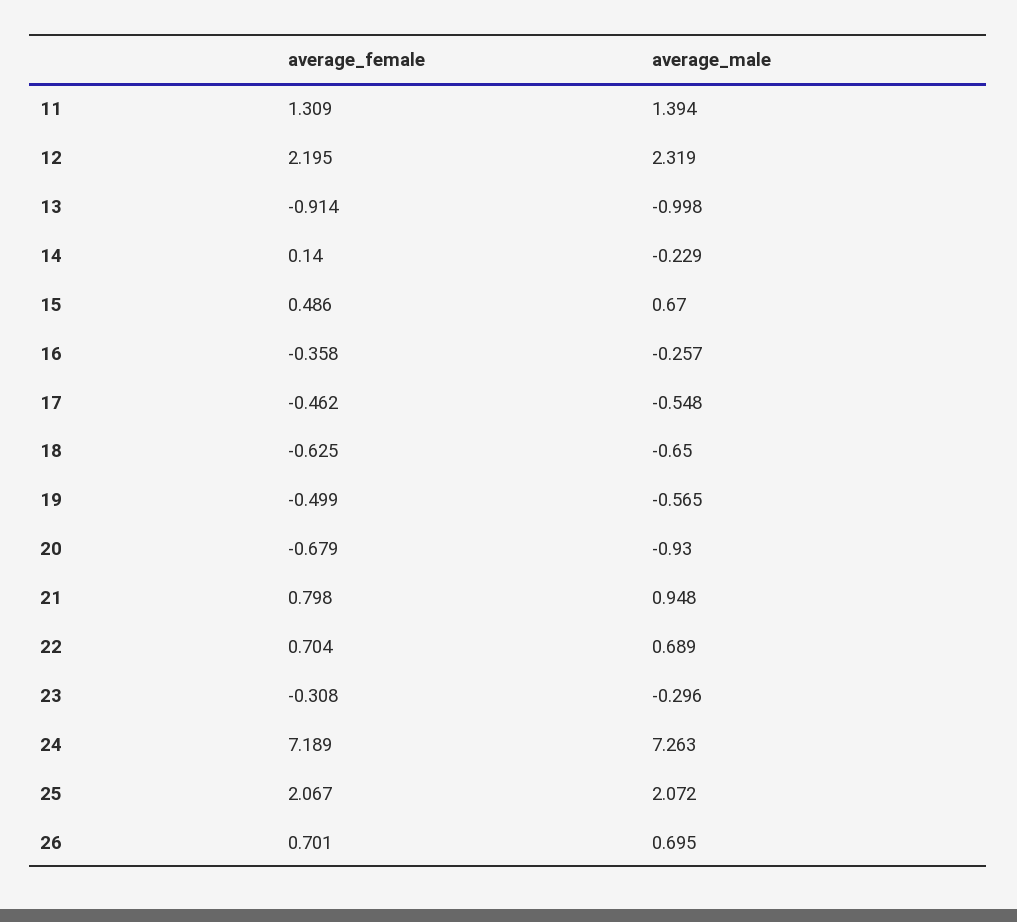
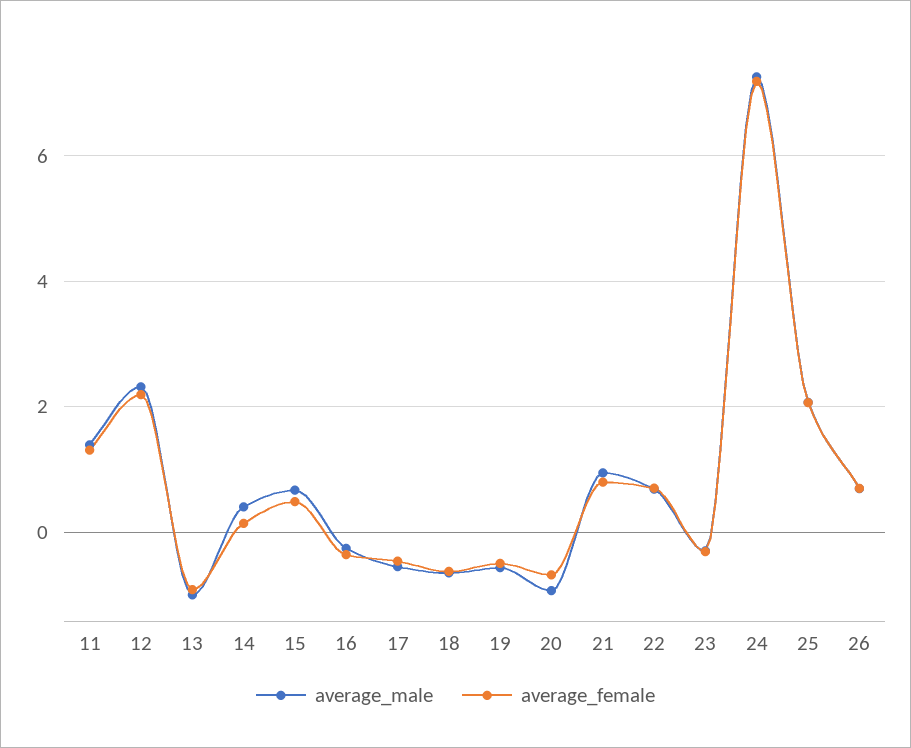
  {
    "average_female": {
      "11": 1.309,
      "12": 2.195,
      "13": -0.914,
      "14": 0.14,
      "15": 0.486,
      "16": -0.358,
      "17": -0.462,
      "18": -0.625,
      "19": -0.499,
      "20": -0.679,
      "21": 0.798,
      "22": 0.704,
      "23": -0.308,
      "24": 7.189,
      "25": 2.067,
      "26": 0.701
    },
    "average_male": {
      "11": 1.394,
      "12": 2.319,
      "13": -0.998,
-     "14": -0.229,
+     "14": 0.4,
      "15": 0.67,
      "16": -0.257,
      "17": -0.548,
      "18": -0.65,
      "19": -0.565,
      "20": -0.93,
      "21": 0.948,
      "22": 0.689,
      "23": -0.296,
      "24": 7.263,
      "25": 2.072,
      "26": 0.695
    }
  }

